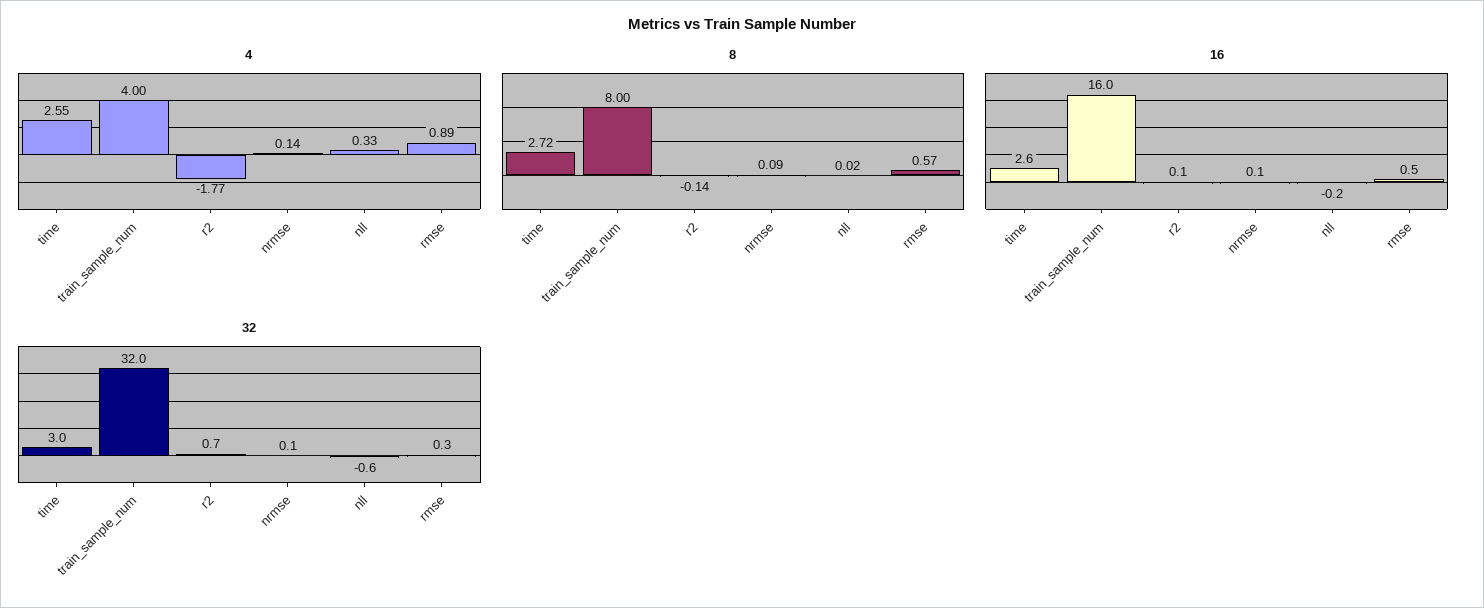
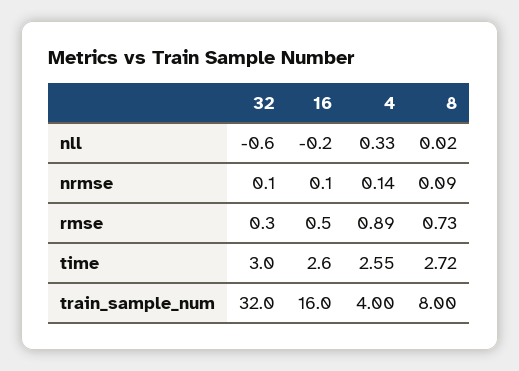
  {
    "4": {
      "time": 2.55,
      "train_sample_num": 4,
-     "r2": -1.77,
      "nrmse": 0.14,
      "nll": 0.33,
      "rmse": 0.89
    },
    "8": {
      "time": 2.72,
      "train_sample_num": 8,
-     "r2": -0.14,
      "nrmse": 0.09,
      "nll": 0.02,
-     "rmse": 0.57
+     "rmse": 0.73
    },
    "16": {
      "time": 2.6,
      "train_sample_num": 16,
-     "r2": 0.1,
      "nrmse": 0.1,
      "nll": -0.2,
      "rmse": 0.5
    },
    "32": {
      "time": 3,
      "train_sample_num": 32,
-     "r2": 0.7,
      "nrmse": 0.1,
      "nll": -0.6,
      "rmse": 0.3
    }
  }

